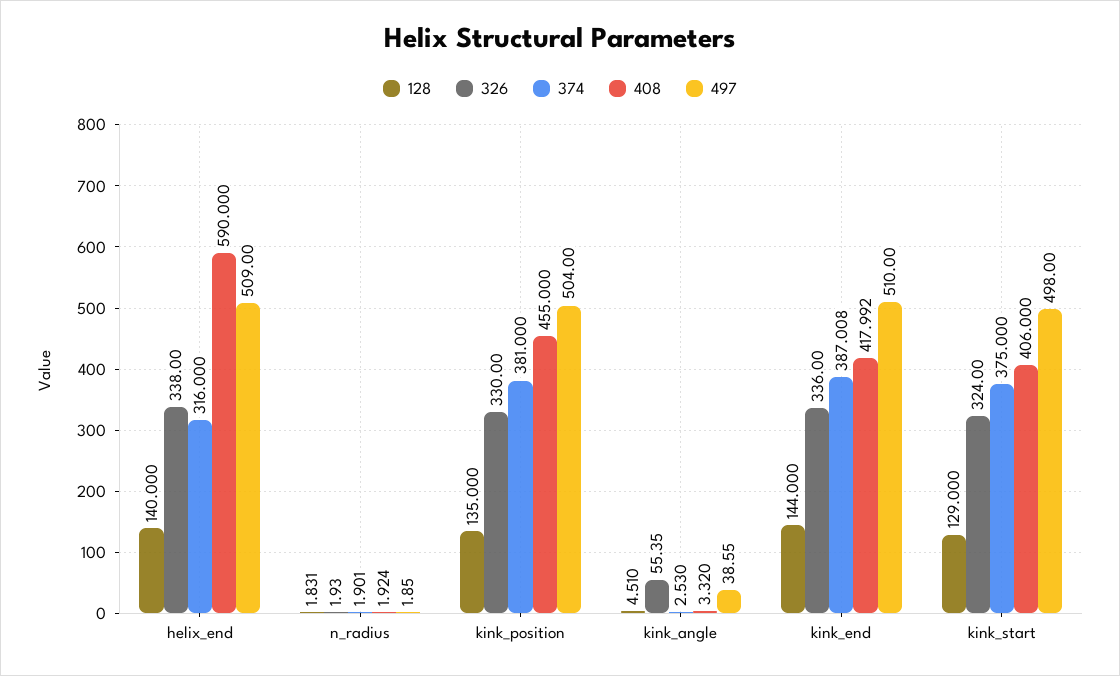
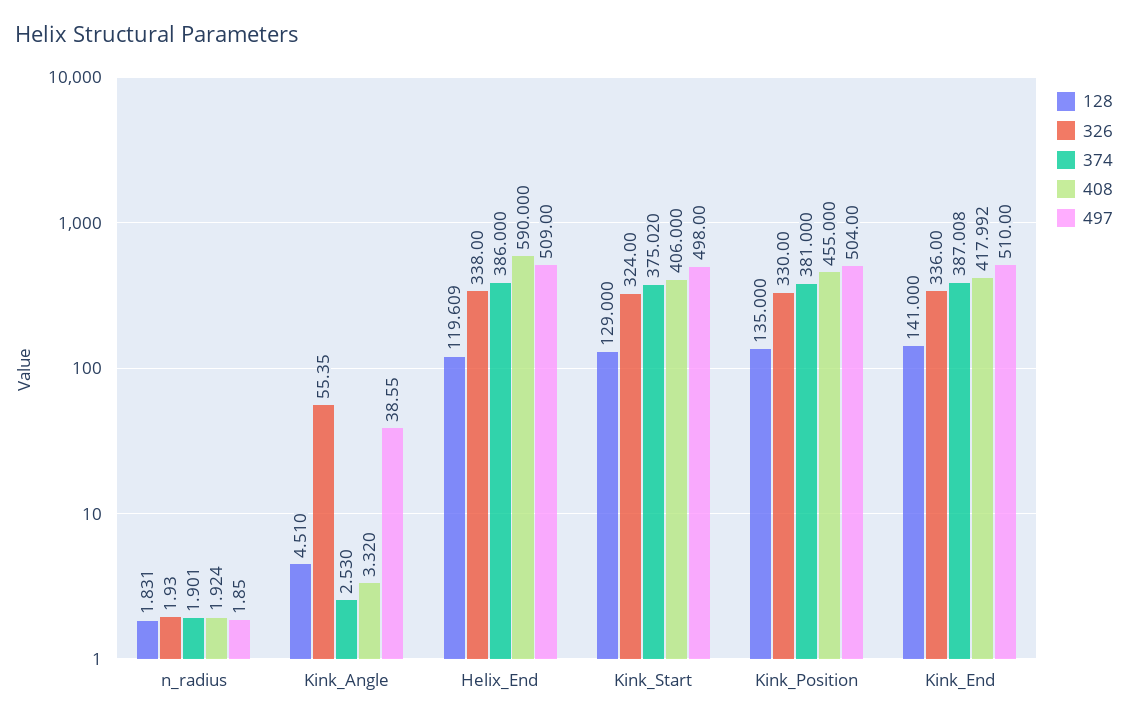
  {
    "128": {
-     "helix_end": 140,
+     "helix_end": 119.609,
      "n_radius": 1.831,
      "kink_position": 135,
      "kink_angle": 4.51,
-     "kink_end": 144,
+     "kink_end": 141,
      "kink_start": 129
    },
    "326": {
      "helix_end": 338,
      "n_radius": 1.93,
      "kink_position": 330,
      "kink_angle": 55.35,
      "kink_end": 336,
      "kink_start": 324
    },
    "374": {
-     "helix_end": 316,
+     "helix_end": 386,
      "n_radius": 1.901,
      "kink_position": 381,
      "kink_angle": 2.53,
      "kink_end": 387.008,
-     "kink_start": 375
+     "kink_start": 375.02
    },
    "408": {
      "helix_end": 590,
      "n_radius": 1.924,
      "kink_position": 455,
      "kink_angle": 3.32,
      "kink_end": 417.992,
      "kink_start": 406
    },
    "497": {
      "helix_end": 509,
      "n_radius": 1.85,
      "kink_position": 504,
      "kink_angle": 38.55,
      "kink_end": 510,
      "kink_start": 498
    }
  }

